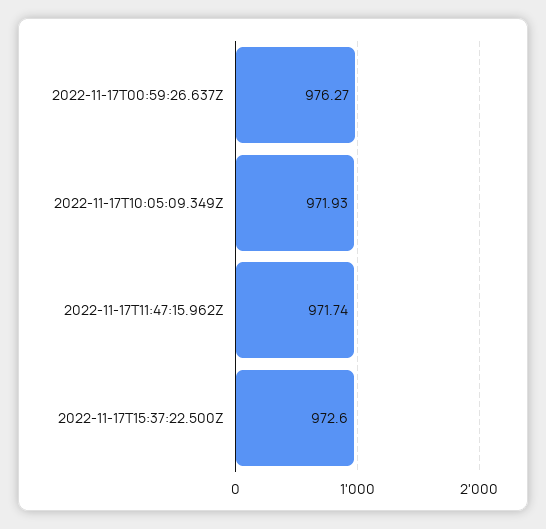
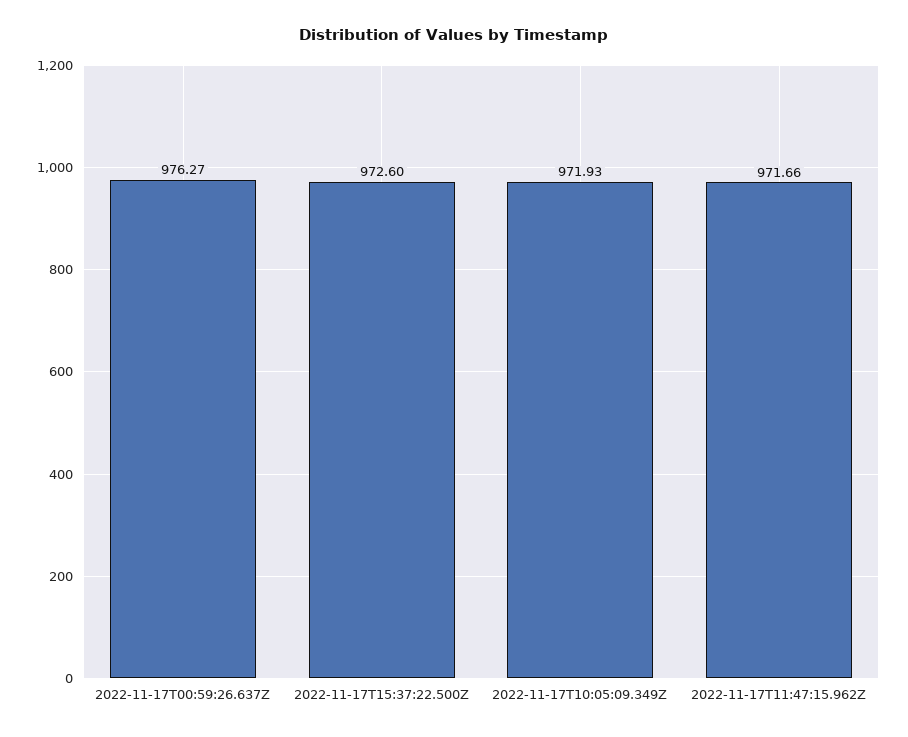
  {
    "2022-11-17T00:59:26.637Z": 976.27,
    "2022-11-17T10:05:09.349Z": 971.93,
-   "2022-11-17T11:47:15.962Z": 971.74,
+   "2022-11-17T11:47:15.962Z": 971.66,
    "2022-11-17T15:37:22.500Z": 972.6
  }

